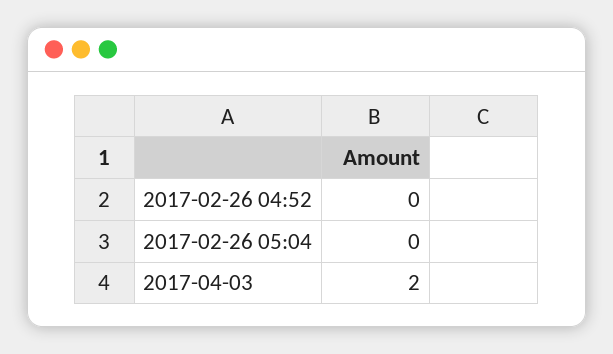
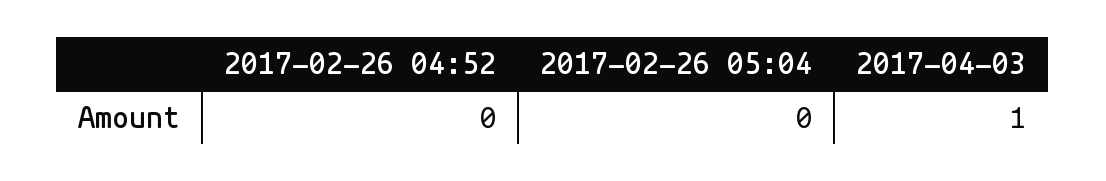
  {
    "2017-02-26 04:52": 0,
    "2017-02-26 05:04": 0,
-   "2017-04-03": 2
+   "2017-04-03": 1
  }

